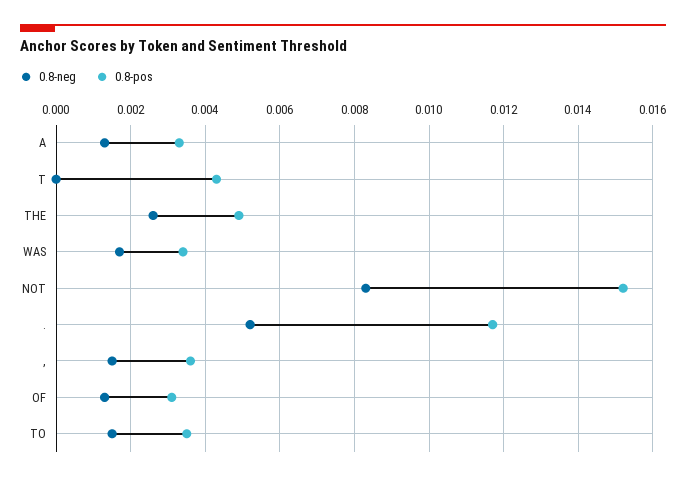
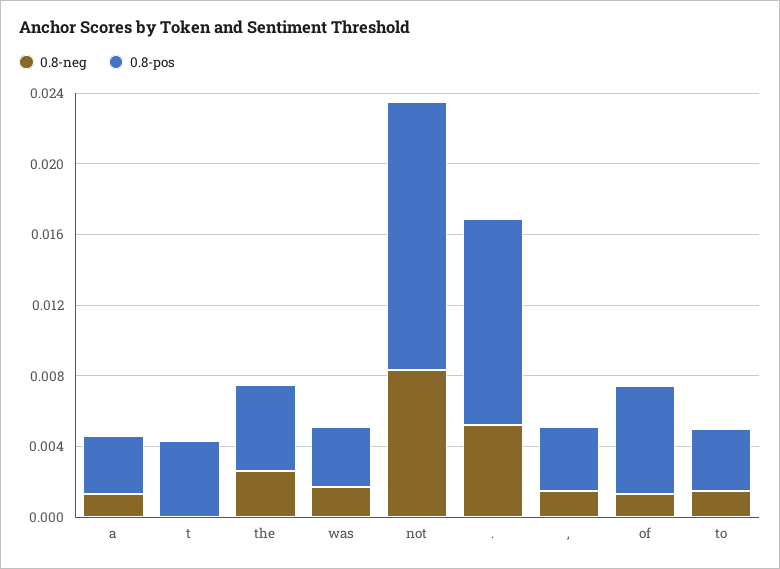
  {
    "0.8-neg": {
      "A": 0.0015,
      "T": 0,
      "THE": 0.0025,
      "WAS": 0.0015,
      "NOT": 0.0085,
      ".": 0.005,
      ",": 0.0015,
      "OF": 0.0015,
      "TO": 0.0015
    },
    "0.8-pos": {
      "A": 0.0035,
      "T": 0.0045,
      "THE": 0.005,
      "WAS": 0.0035,
      "NOT": 0.015,
      ".": 0.0115,
      ",": 0.0035,
-     "OF": 0.003,
+     "OF": 0.006,
      "TO": 0.0035
    }
  }

